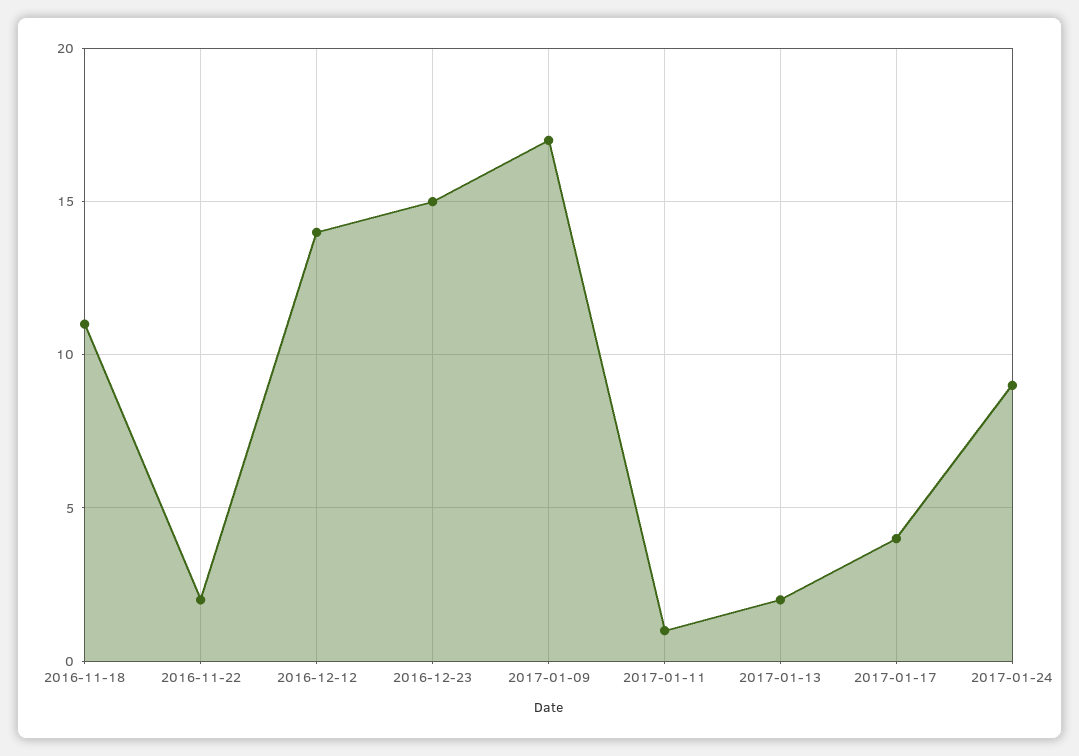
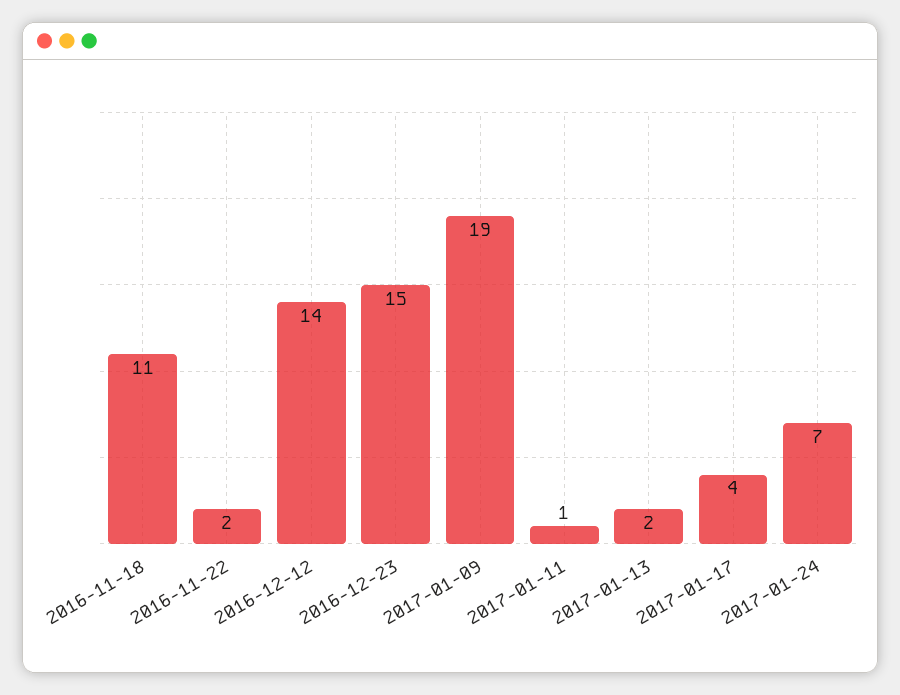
  {
    "2016-11-18": 11,
    "2016-11-22": 2,
    "2016-12-12": 14,
    "2016-12-23": 15,
-   "2017-01-09": 17,
+   "2017-01-09": 19,
    "2017-01-11": 1,
    "2017-01-13": 2,
    "2017-01-17": 4,
-   "2017-01-24": 9
+   "2017-01-24": 7
  }

